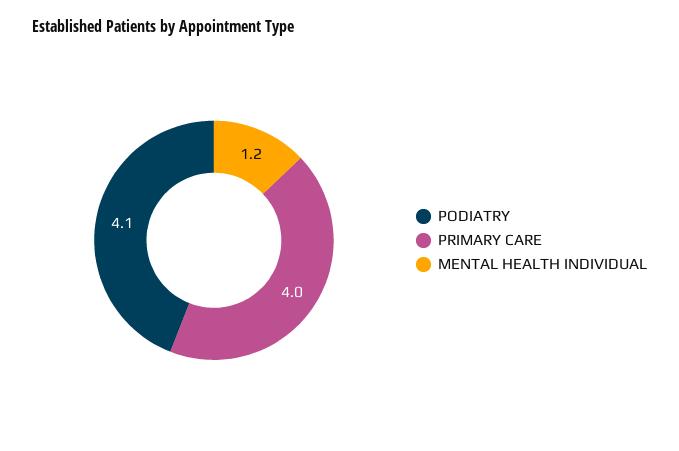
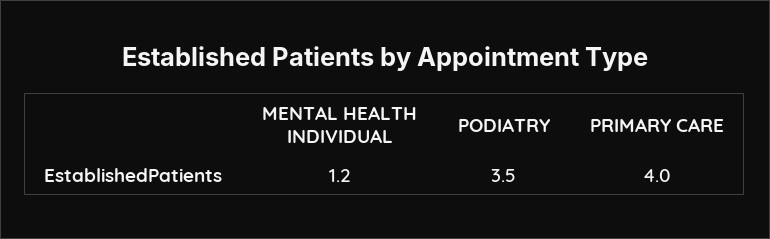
  {
-   "PODIATRY": 4.1,
+   "PODIATRY": 3.5,
    "PRIMARY CARE": 4,
    "MENTAL HEALTH INDIVIDUAL": 1.2
  }

